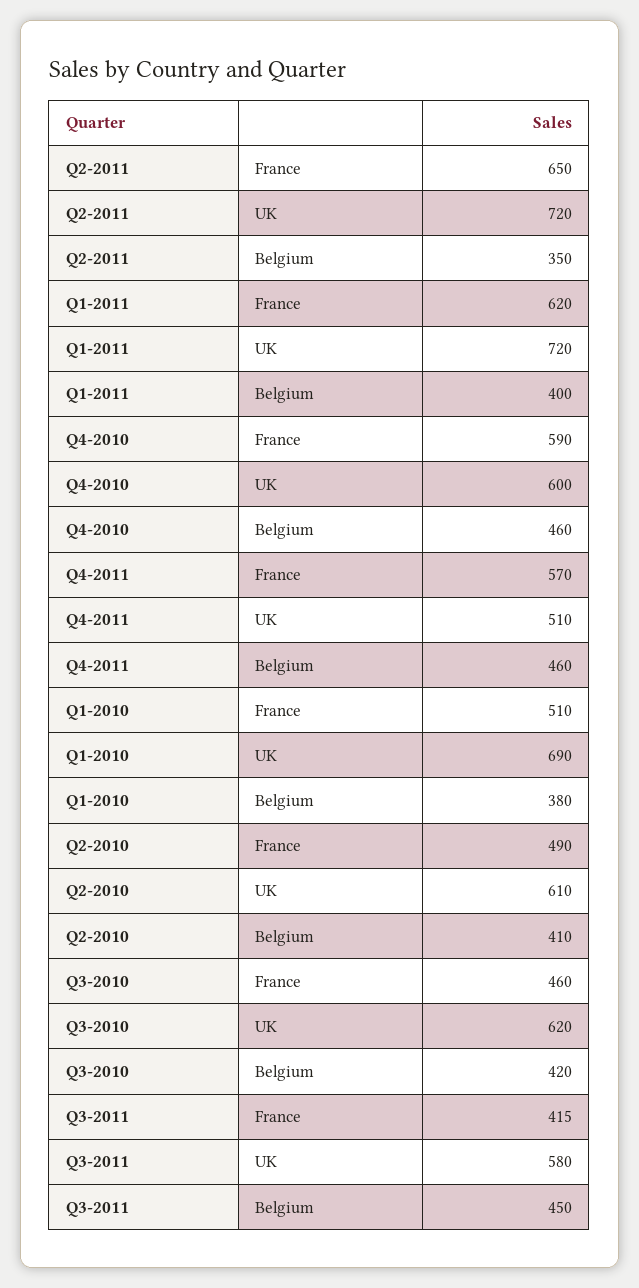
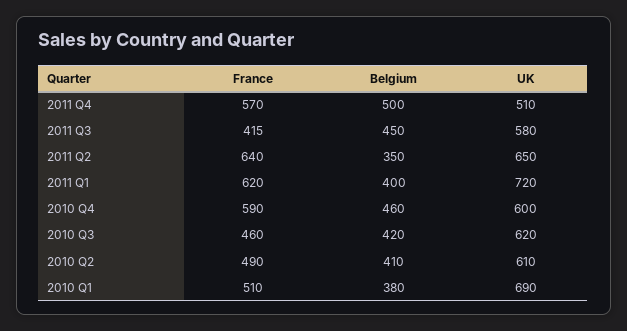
  {
    "Q2-2011": {
-     "France": 650,
+     "France": 640,
-     "UK": 720,
+     "UK": 650,
      "Belgium": 350
    },
    "Q1-2011": {
      "France": 620,
      "UK": 720,
      "Belgium": 400
    },
    "Q4-2010": {
      "France": 590,
      "UK": 600,
      "Belgium": 460
    },
    "Q4-2011": {
      "France": 570,
      "UK": 510,
-     "Belgium": 460
+     "Belgium": 500
    },
    "Q1-2010": {
      "France": 510,
      "UK": 690,
      "Belgium": 380
    },
    "Q2-2010": {
      "France": 490,
      "UK": 610,
      "Belgium": 410
    },
    "Q3-2010": {
      "France": 460,
      "UK": 620,
      "Belgium": 420
    },
    "Q3-2011": {
      "France": 415,
      "UK": 580,
      "Belgium": 450
    }
  }

